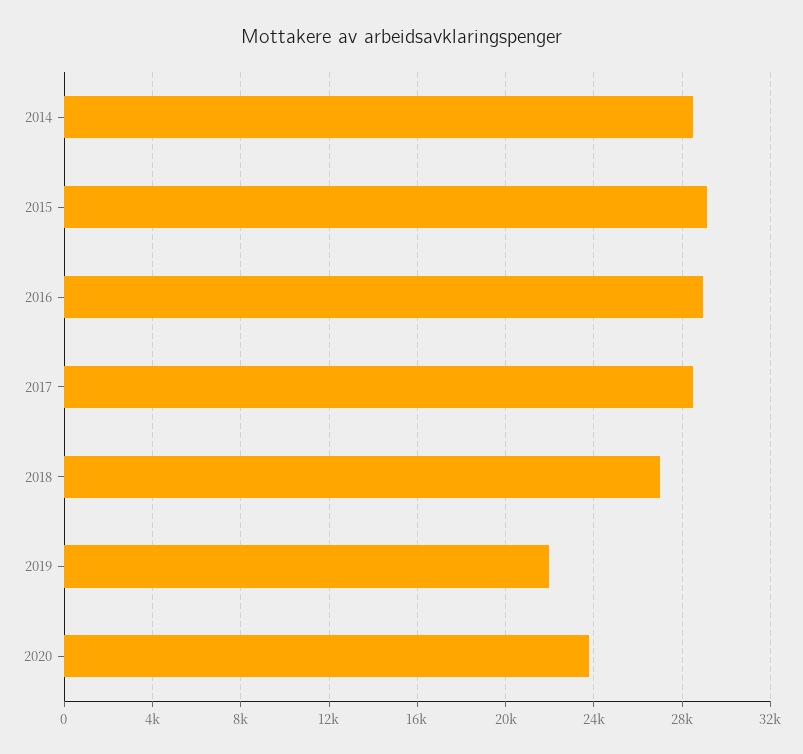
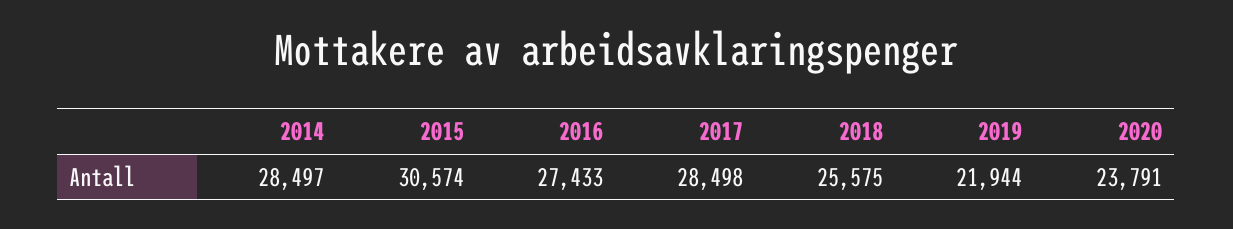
  {
    "2014": 28497,
-   "2015": 29000,
+   "2015": 30574,
-   "2016": 29000,
+   "2016": 27433,
    "2017": 28498,
-   "2018": 27000,
+   "2018": 25575,
    "2019": 21944,
    "2020": 23791
  }

